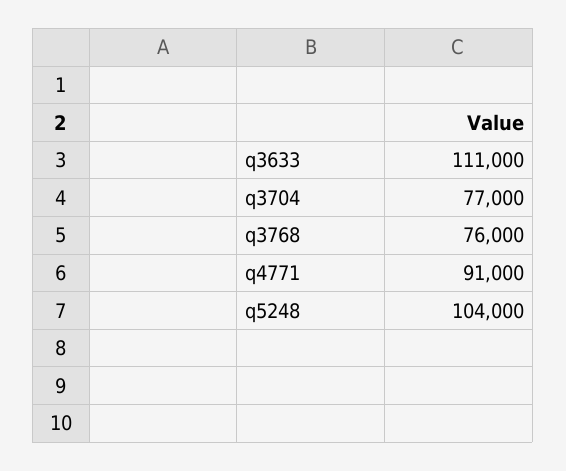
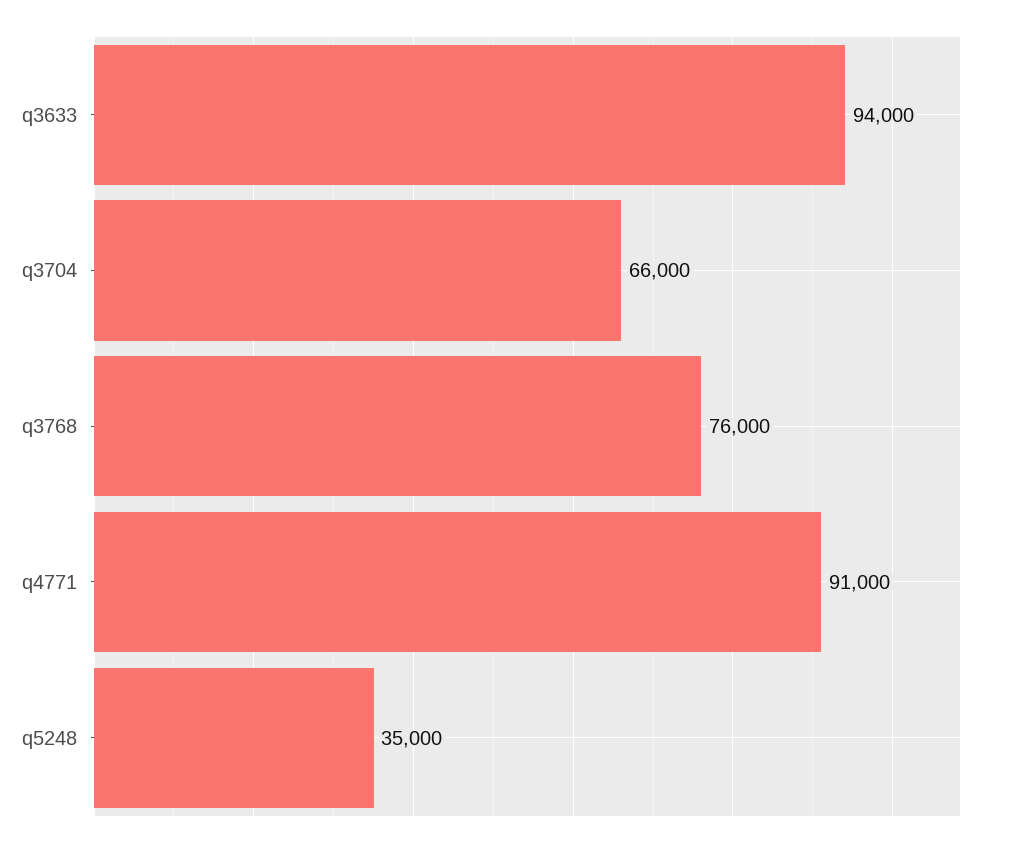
  {
-   "q3633": 111000,
+   "q3633": 94000,
-   "q3704": 77000,
+   "q3704": 66000,
    "q3768": 76000,
    "q4771": 91000,
-   "q5248": 104000
+   "q5248": 35000
  }

